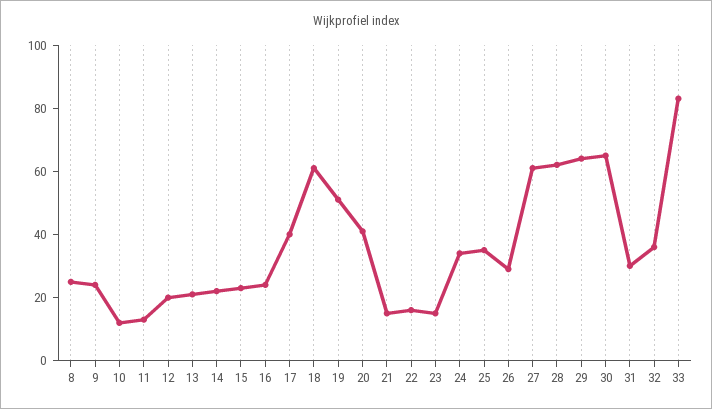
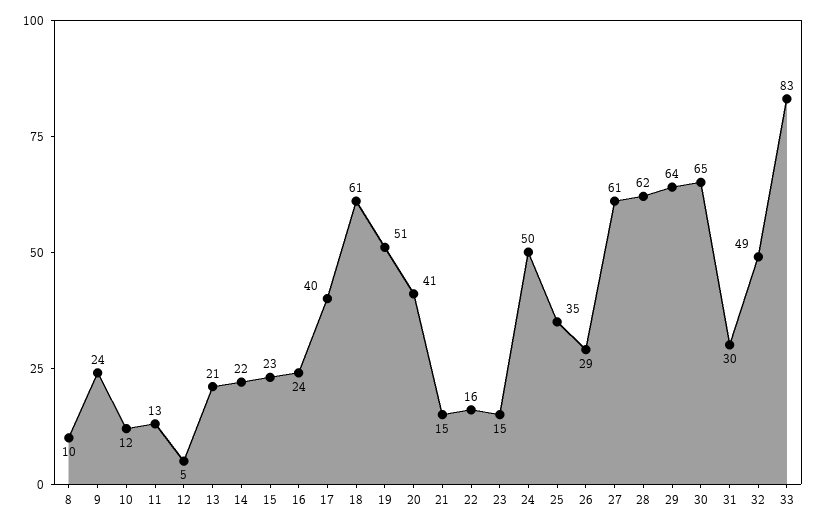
  {
-   "8": 25,
+   "8": 10,
    "9": 24,
    "10": 12,
    "11": 13,
-   "12": 20,
+   "12": 5,
    "13": 21,
    "14": 22,
    "15": 23,
    "16": 24,
    "17": 40,
    "18": 61,
    "19": 51,
    "20": 41,
    "21": 15,
    "22": 16,
    "23": 15,
-   "24": 35,
+   "24": 50,
    "25": 35,
    "26": 29,
    "27": 61,
    "28": 62,
    "29": 64,
    "30": 65,
    "31": 30,
-   "32": 35,
+   "32": 49,
    "33": 83
  }

